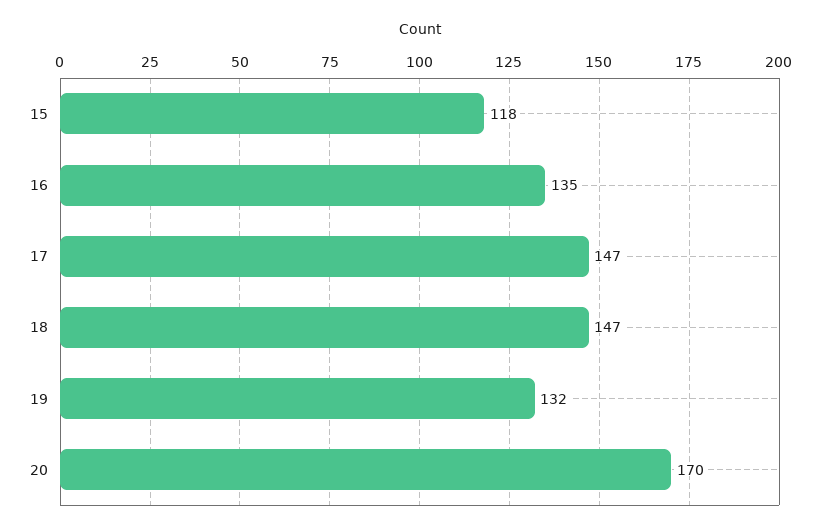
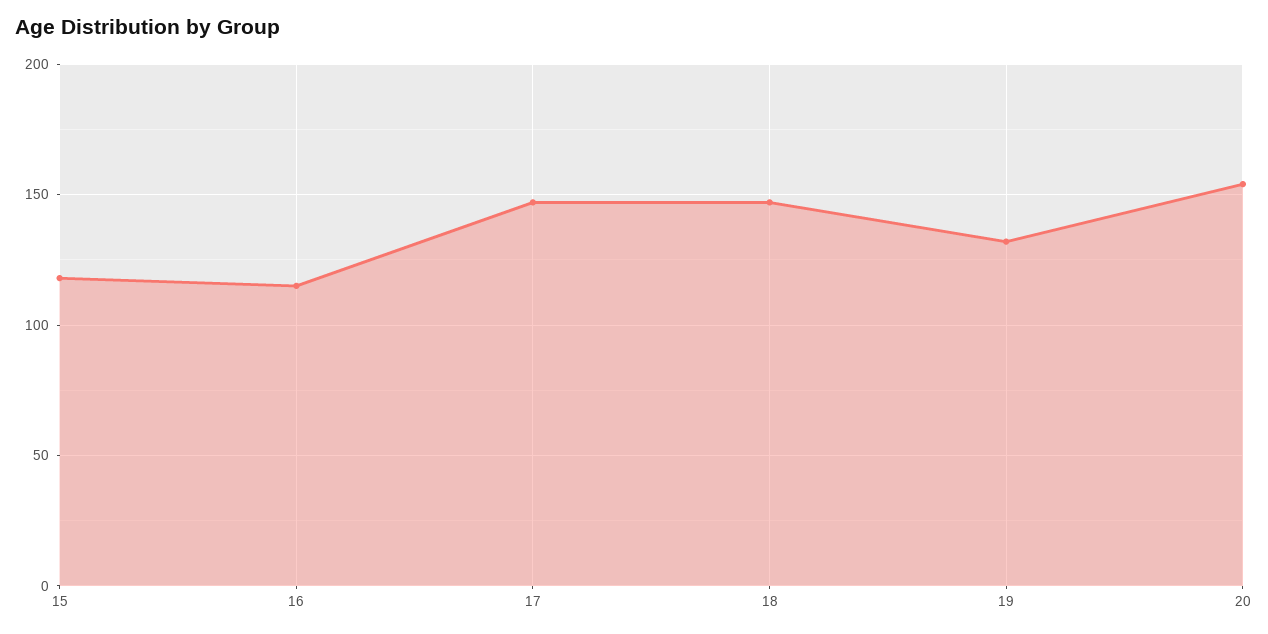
  {
    "15": 118,
-   "16": 135,
+   "16": 115,
    "17": 147,
    "18": 147,
    "19": 132,
-   "20": 170
+   "20": 155
  }

